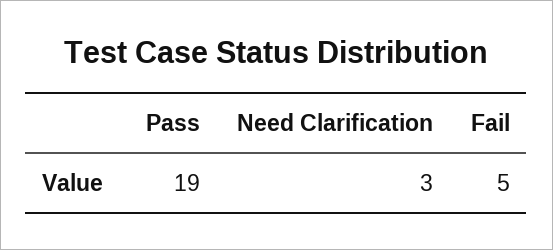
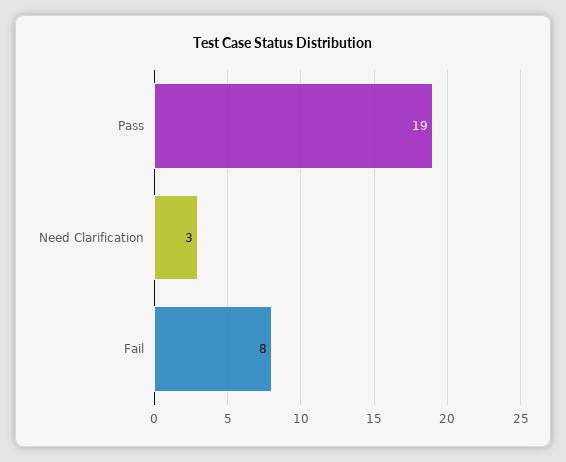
  {
    "Pass": 19,
    "Need Clarification": 3,
-   "Fail": 5
+   "Fail": 8
  }

